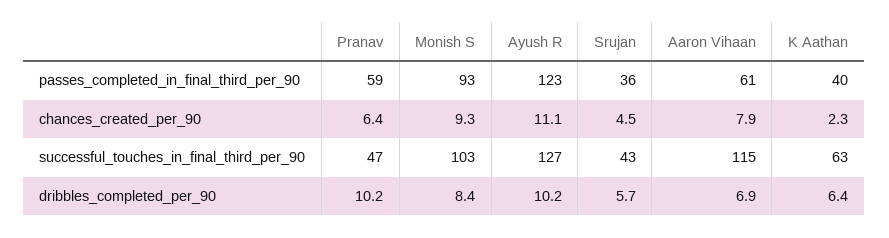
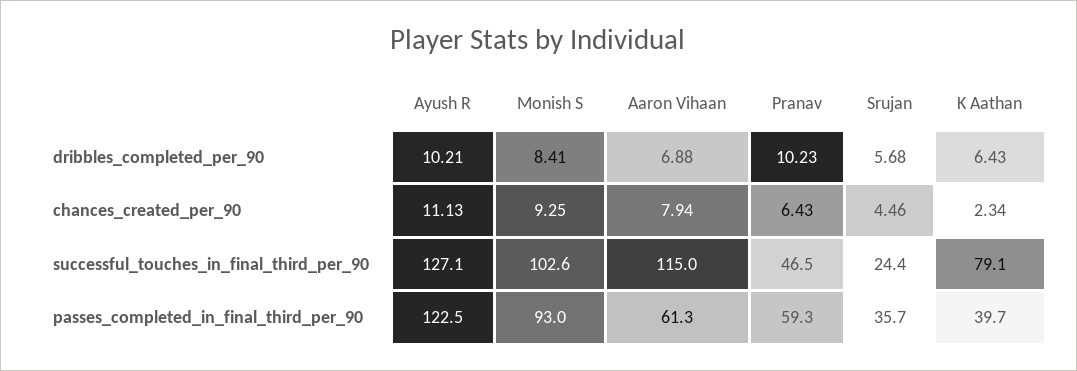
  {
    "Pranav": {
      "passes_completed_in_final_third_per_90": 59.3,
      "chances_created_per_90": 6.43,
      "successful_touches_in_final_third_per_90": 46.5,
      "dribbles_completed_per_90": 10.23
    },
    "Monish S": {
      "passes_completed_in_final_third_per_90": 93,
      "chances_created_per_90": 9.25,
      "successful_touches_in_final_third_per_90": 102.6,
      "dribbles_completed_per_90": 8.41
    },
    "Ayush R": {
      "passes_completed_in_final_third_per_90": 122.5,
      "chances_created_per_90": 11.13,
      "successful_touches_in_final_third_per_90": 127.1,
      "dribbles_completed_per_90": 10.21
    },
    "Srujan": {
      "passes_completed_in_final_third_per_90": 35.7,
      "chances_created_per_90": 4.46,
-     "successful_touches_in_final_third_per_90": 43,
+     "successful_touches_in_final_third_per_90": 24.4,
      "dribbles_completed_per_90": 5.68
    },
    "Aaron Vihaan": {
      "passes_completed_in_final_third_per_90": 61.3,
      "chances_created_per_90": 7.94,
      "successful_touches_in_final_third_per_90": 115,
      "dribbles_completed_per_90": 6.88
    },
    "K Aathan": {
      "passes_completed_in_final_third_per_90": 39.7,
      "chances_created_per_90": 2.34,
-     "successful_touches_in_final_third_per_90": 63,
+     "successful_touches_in_final_third_per_90": 79.1,
      "dribbles_completed_per_90": 6.43
    }
  }

